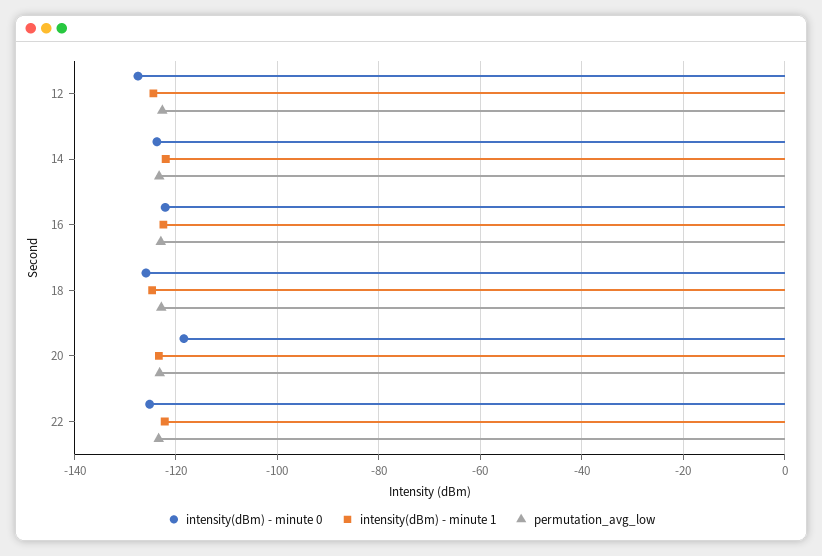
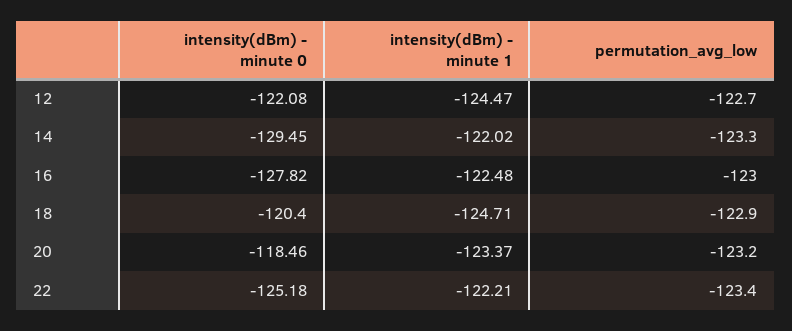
  {
    "intensity(dBm) - minute 0": {
-     "12": -128,
+     "12": -122.08,
-     "14": -124,
+     "14": -129.45,
-     "16": -122,
+     "16": -127.82,
-     "18": -126,
+     "18": -120.4,
      "20": -118.46,
      "22": -125.18
    },
    "intensity(dBm) - minute 1": {
      "12": -124.47,
      "14": -122.02,
      "16": -122.48,
      "18": -124.71,
      "20": -123.37,
      "22": -122.21
    },
    "permutation_avg_low": {
      "12": -122.7,
      "14": -123.3,
      "16": -123,
      "18": -122.9,
      "20": -123.2,
      "22": -123.4
    }
  }

